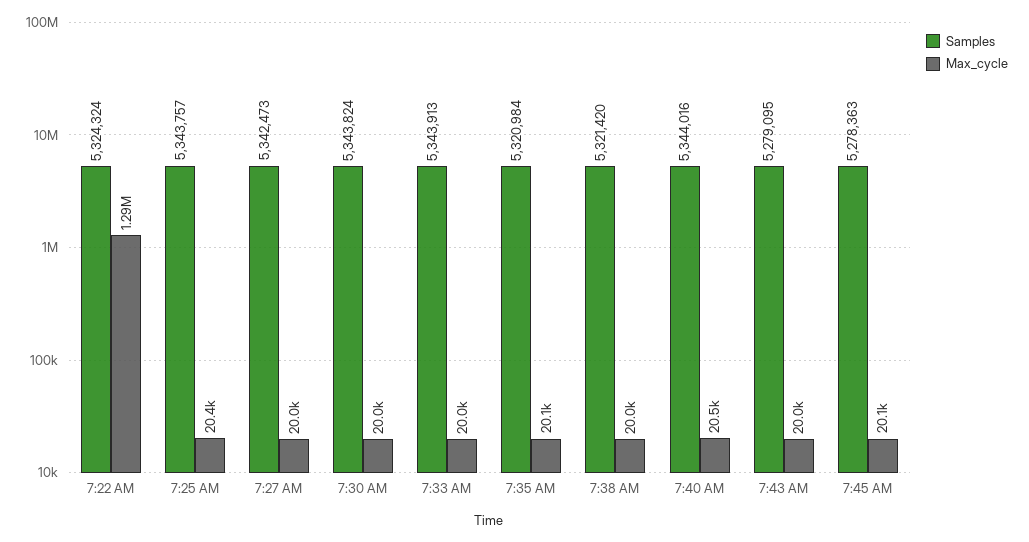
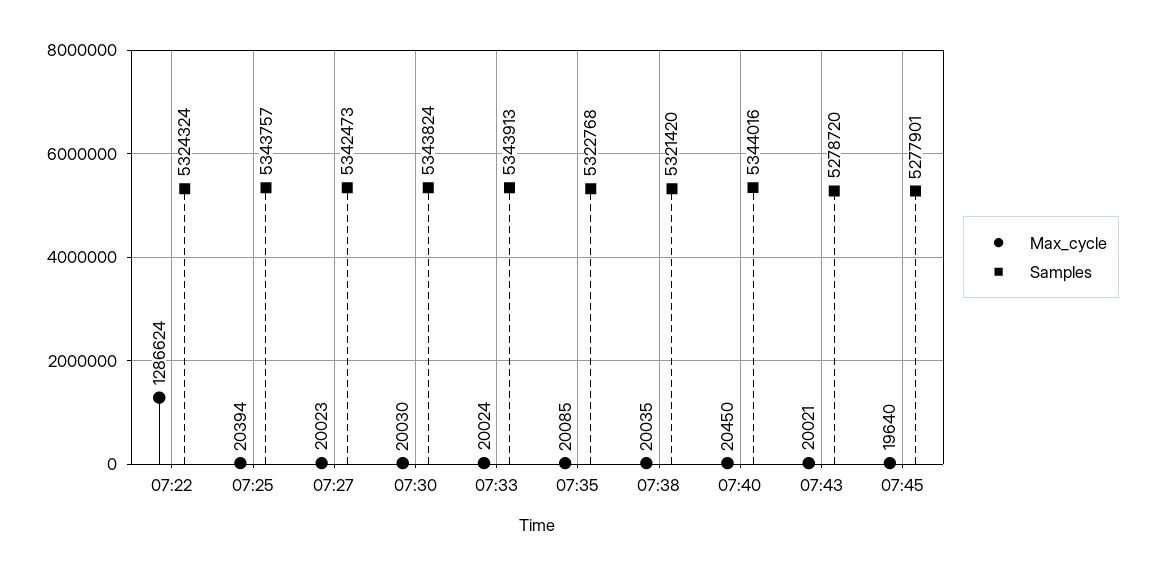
  {
    "Samples": {
      "7:22 AM": 5324324,
      "7:25 AM": 5343757,
      "7:27 AM": 5342473,
      "7:30 AM": 5343824,
      "7:33 AM": 5343913,
-     "7:35 AM": 5320984,
+     "7:35 AM": 5322768,
      "7:38 AM": 5321420,
      "7:40 AM": 5344016,
-     "7:43 AM": 5279095,
+     "7:43 AM": 5278720,
-     "7:45 AM": 5278363
+     "7:45 AM": 5277901
    },
    "Max_cycle": {
      "7:22 AM": 1286624,
      "7:25 AM": 20394,
      "7:27 AM": 20023,
      "7:30 AM": 20030,
      "7:33 AM": 20024,
      "7:35 AM": 20085,
      "7:38 AM": 20035,
      "7:40 AM": 20450,
      "7:43 AM": 20021,
-     "7:45 AM": 20100
+     "7:45 AM": 19640
    }
  }

